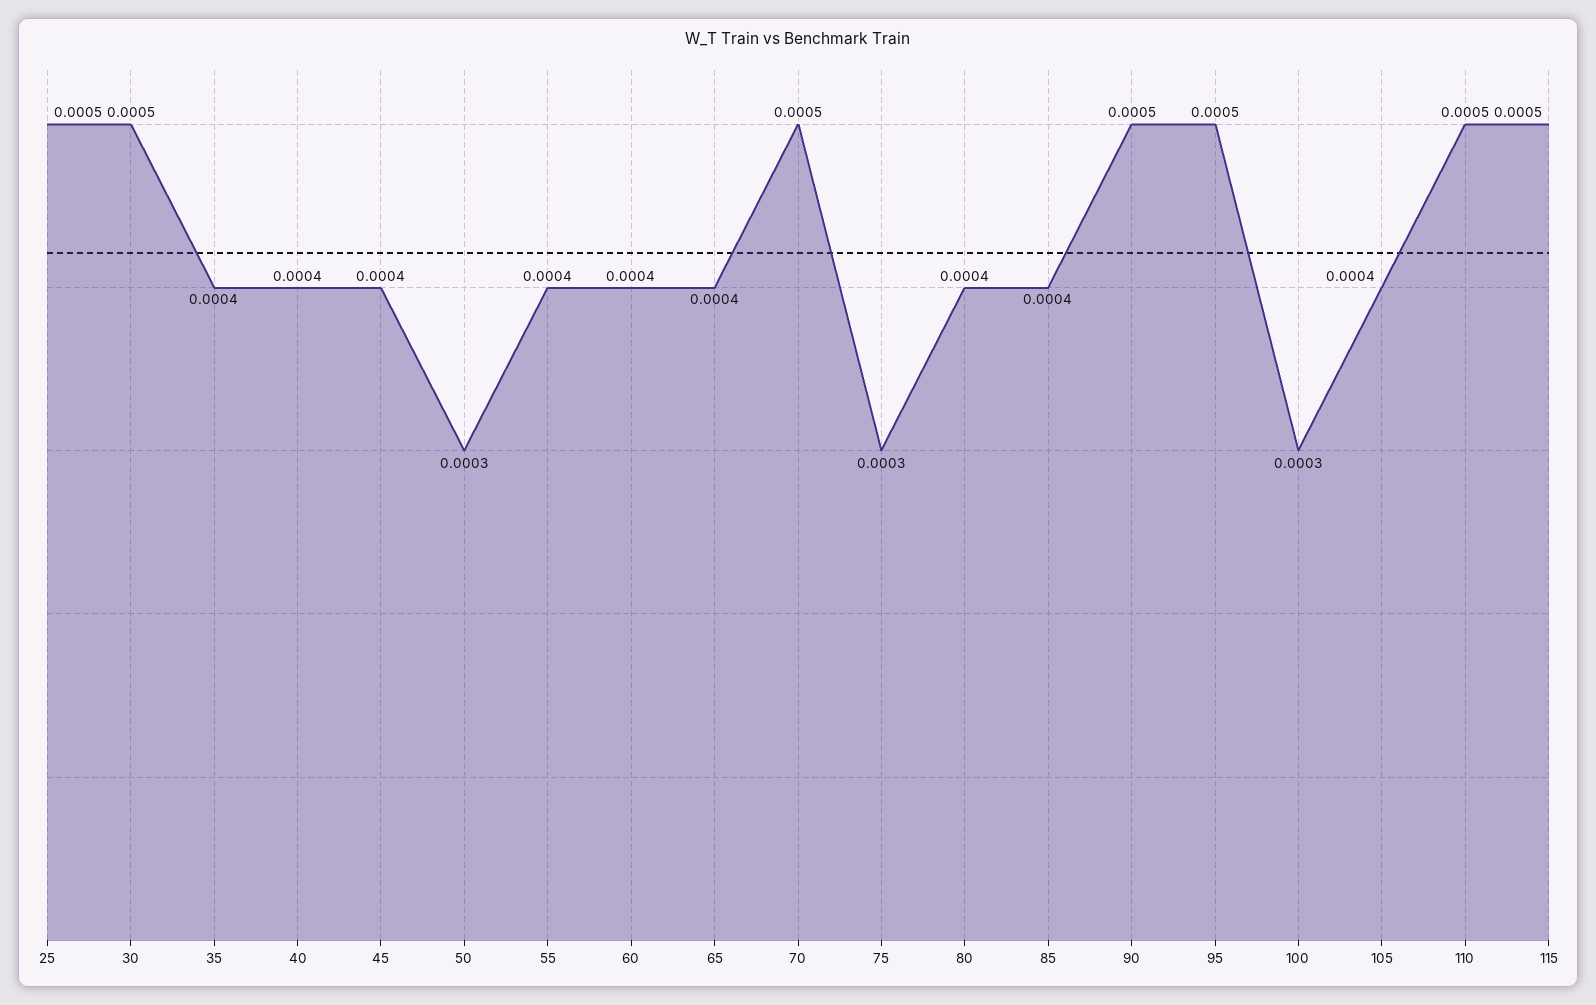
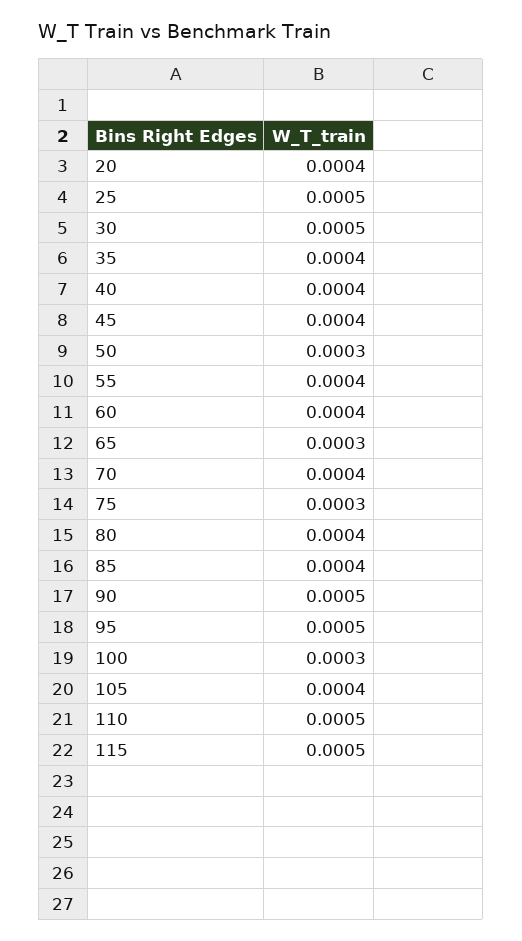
  {
    "25": 0.0005,
    "30": 0.0005,
    "35": 0.0004,
    "40": 0.0004,
    "45": 0.0004,
    "50": 0.0003,
    "55": 0.0004,
    "60": 0.0004,
-   "65": 0.0004,
+   "65": 0.0003,
-   "70": 0.0005,
+   "70": 0.0004,
    "75": 0.0003,
    "80": 0.0004,
    "85": 0.0004,
    "90": 0.0005,
    "95": 0.0005,
    "100": 0.0003,
    "105": 0.0004,
    "110": 0.0005,
-   "115": 0.0005
+   "115": 0.0005,
+   "20": 0.0004
  }

